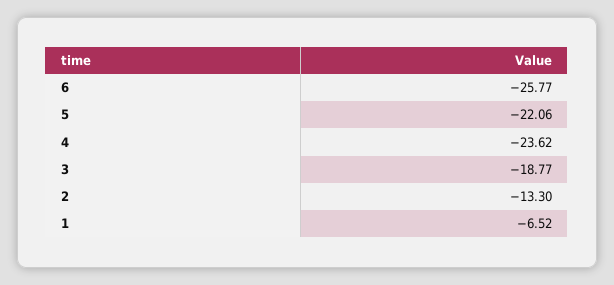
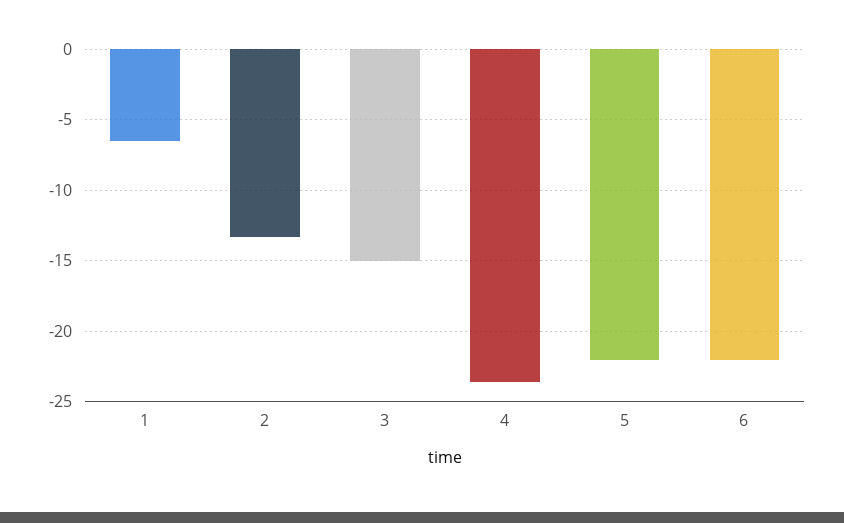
  {
-   "6": -25.77,
+   "6": -22,
    "5": -22.06,
    "4": -23.62,
-   "3": -18.77,
+   "3": -15,
    "2": -13.3,
    "1": -6.52
  }

